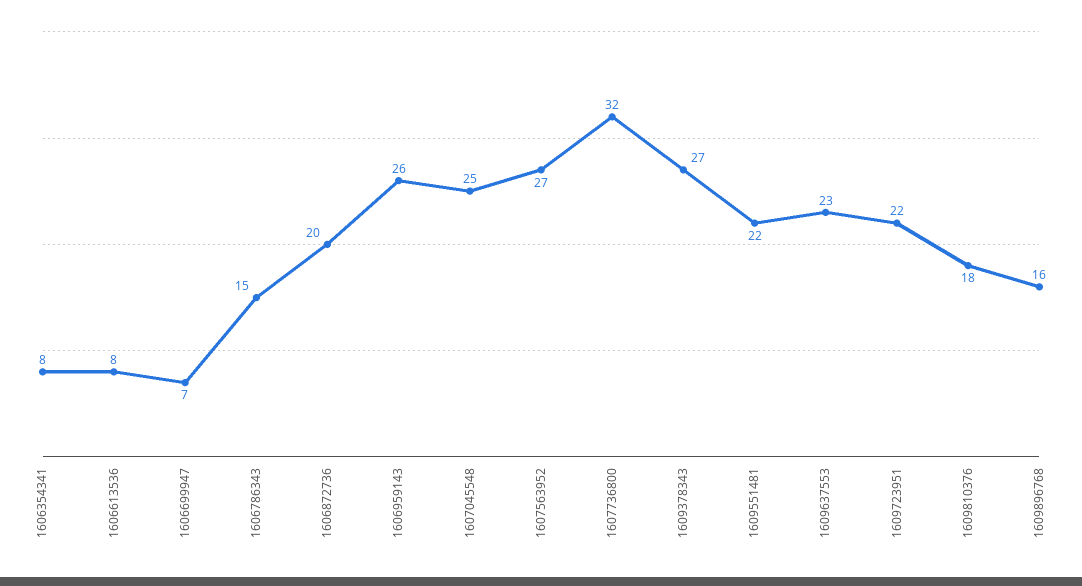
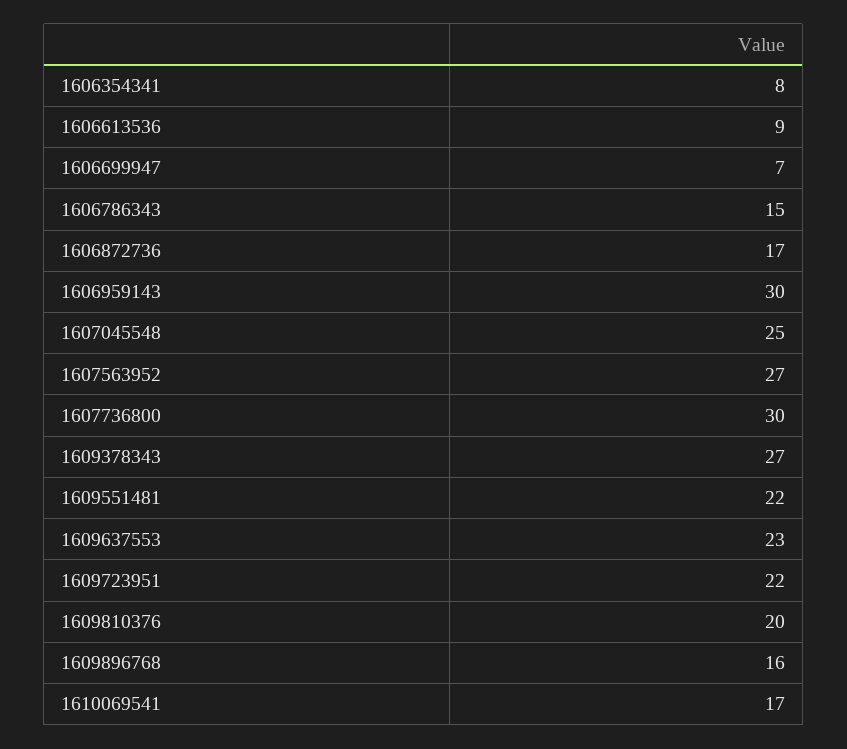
  {
    "1606354341": 8,
-   "1606613536": 8,
+   "1606613536": 9,
    "1606699947": 7,
    "1606786343": 15,
-   "1606872736": 20,
+   "1606872736": 17,
-   "1606959143": 26,
+   "1606959143": 30,
    "1607045548": 25,
    "1607563952": 27,
-   "1607736800": 32,
+   "1607736800": 30,
    "1609378343": 27,
    "1609551481": 22,
    "1609637553": 23,
    "1609723951": 22,
-   "1609810376": 18,
+   "1609810376": 20,
-   "1609896768": 16
+   "1609896768": 16,
+   "1610069541": 17
  }

